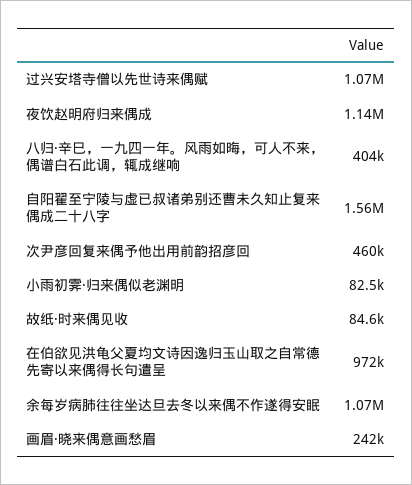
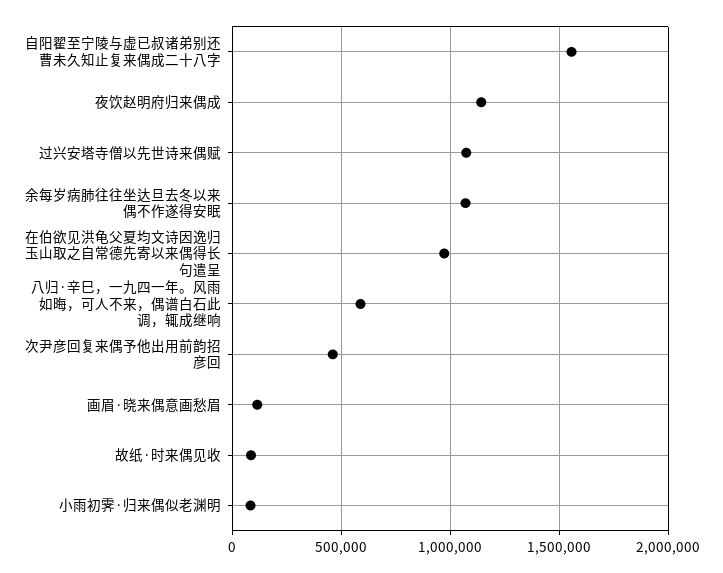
  {
    "过兴安塔寺僧以先世诗来偶赋": 1070000,
    "夜饮赵明府归来偶成": 1140000,
-   "八归·辛巳，一九四一年。风雨如晦，可人不来，偶谱白石此调，辄成继响": 404000,
+   "八归·辛巳，一九四一年。风雨如晦，可人不来，偶谱白石此调，辄成继响": 600000,
    "自阳翟至宁陵与虚已叔诸弟别还曹未久知止复来偶成二十八字": 1560000,
    "次尹彦回复来偶予他出用前韵招彦回": 460000,
    "小雨初霁·归来偶似老渊明": 82500,
    "故纸·时来偶见收": 84600,
    "在伯欲见洪龟父夏均文诗因逸归玉山取之自常德先寄以来偶得长句遣呈": 972000,
    "余每岁病肺往往坐达旦去冬以来偶不作遂得安眠": 1070000,
-   "画眉·晓来偶意画愁眉": 242000
+   "画眉·晓来偶意画愁眉": 100000
  }

